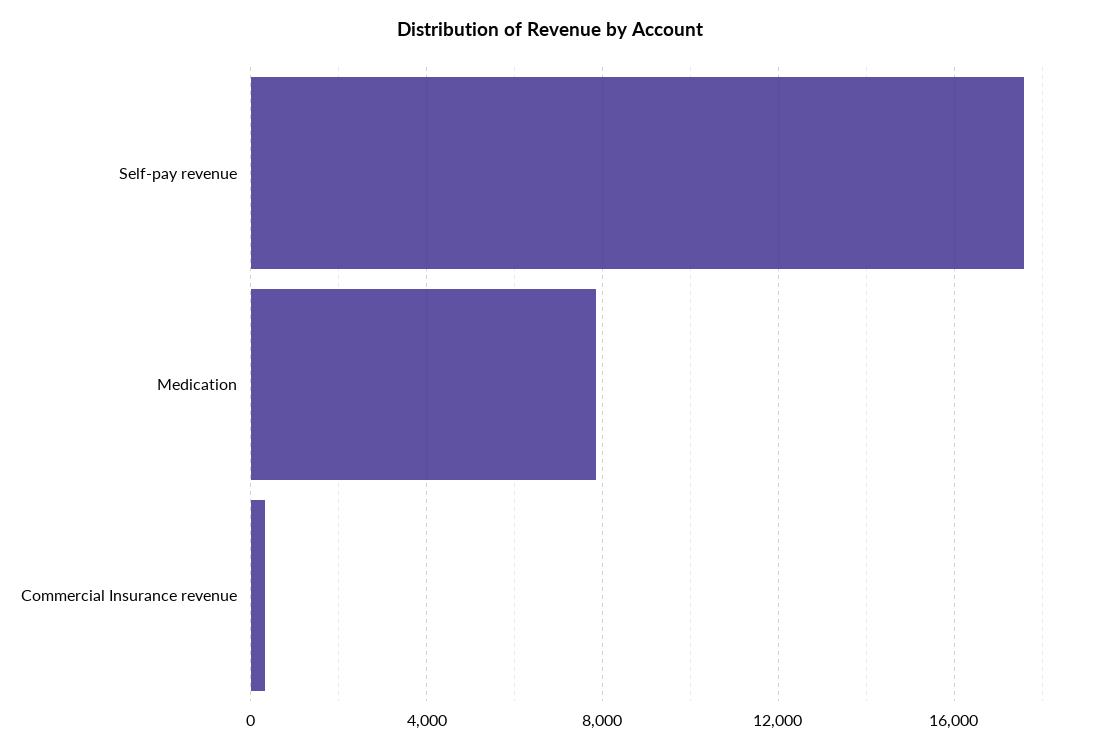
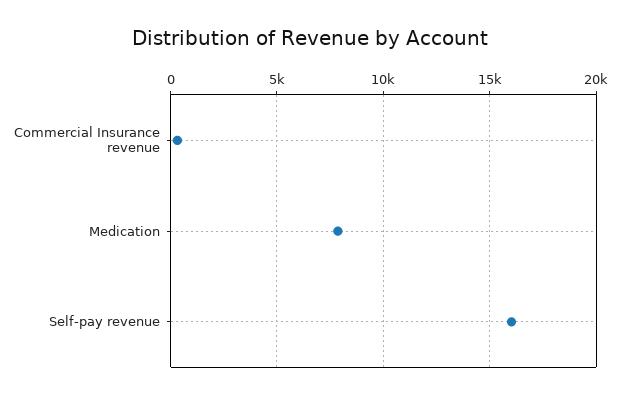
  {
-   "Self-pay revenue": 17500,
+   "Self-pay revenue": 16000,
    "Medication": 8000,
    "Commercial Insurance revenue": 500
  }

